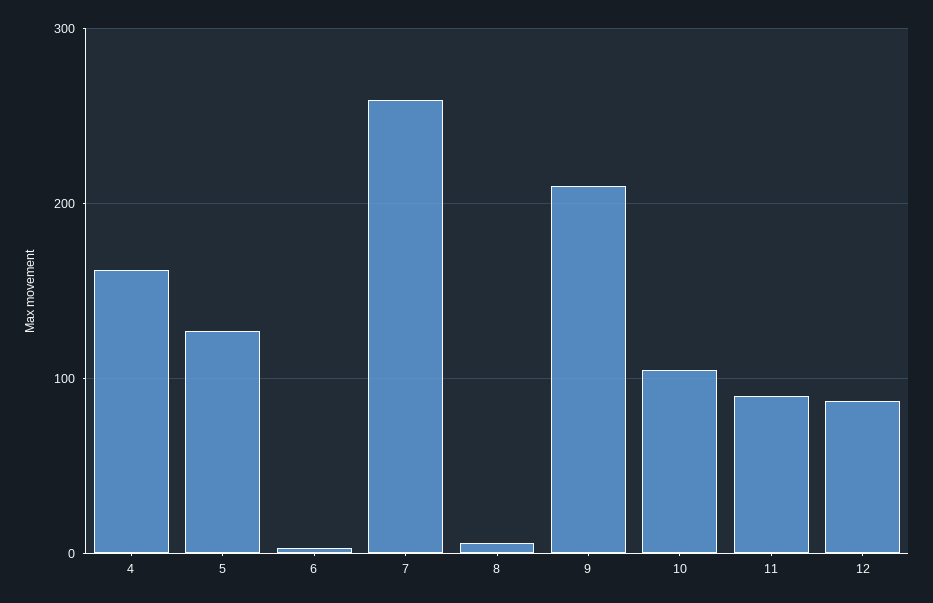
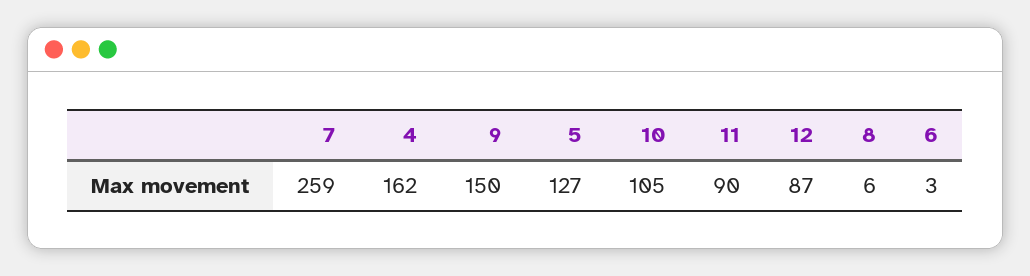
  {
    "4": 162,
    "5": 127,
    "6": 3,
    "7": 259,
    "8": 6,
-   "9": 210,
+   "9": 150,
    "10": 105,
    "11": 90,
    "12": 87
  }

